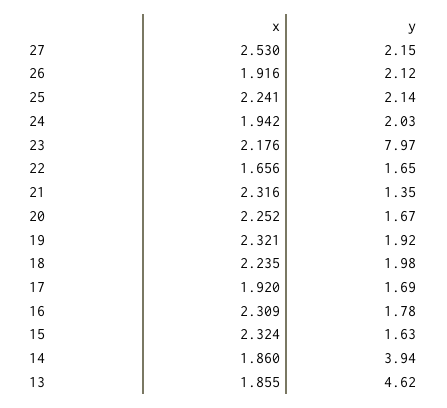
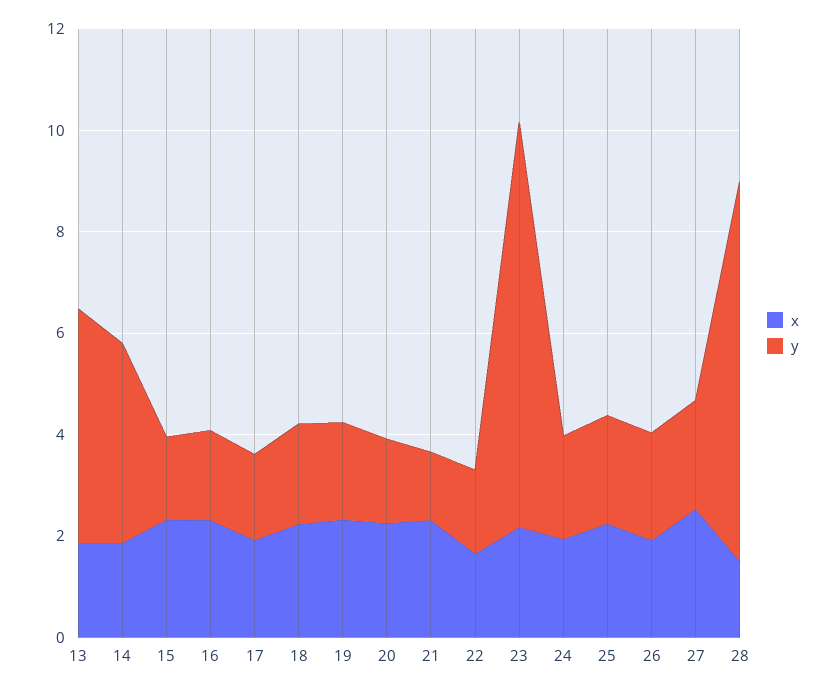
  {
    "x": {
      "27": 2.53,
      "26": 1.916,
      "25": 2.241,
      "24": 1.942,
      "23": 2.176,
      "22": 1.656,
      "21": 2.316,
      "20": 2.252,
      "19": 2.321,
      "18": 2.235,
      "17": 1.92,
      "16": 2.309,
      "15": 2.324,
      "14": 1.86,
-     "13": 1.855
+     "13": 1.855,
+     "28": 1.5
    },
    "y": {
      "27": 2.15,
      "26": 2.12,
      "25": 2.14,
      "24": 2.03,
      "23": 7.97,
      "22": 1.65,
      "21": 1.35,
      "20": 1.67,
      "19": 1.92,
      "18": 1.98,
      "17": 1.69,
      "16": 1.78,
      "15": 1.63,
      "14": 3.94,
-     "13": 4.62
+     "13": 4.62,
+     "28": 7.5
    }
  }

